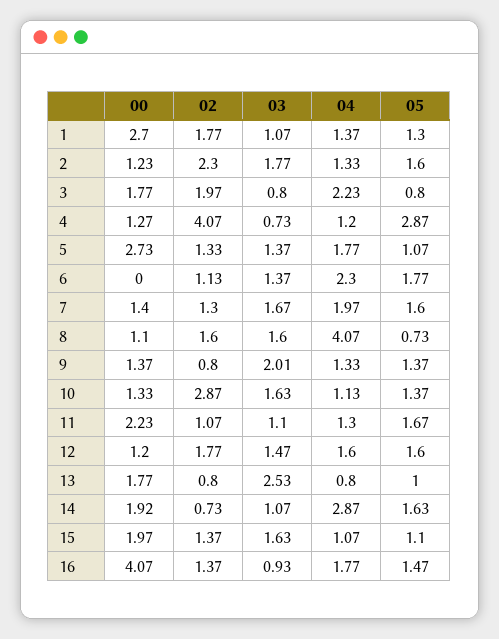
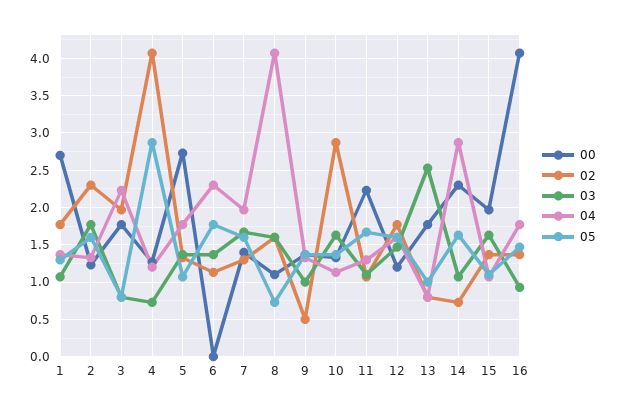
  {
    "00": {
      "1": 2.7,
      "2": 1.23,
      "3": 1.77,
      "4": 1.27,
      "5": 2.73,
      "6": 0,
      "7": 1.4,
      "8": 1.1,
      "9": 1.37,
      "10": 1.33,
      "11": 2.23,
      "12": 1.2,
      "13": 1.77,
-     "14": 1.92,
+     "14": 2.3,
      "15": 1.97,
      "16": 4.07
    },
    "02": {
      "1": 1.77,
      "2": 2.3,
      "3": 1.97,
      "4": 4.07,
      "5": 1.33,
      "6": 1.13,
      "7": 1.3,
      "8": 1.6,
-     "9": 0.8,
+     "9": 0.5,
      "10": 2.87,
      "11": 1.07,
      "12": 1.77,
      "13": 0.8,
      "14": 0.73,
      "15": 1.37,
      "16": 1.37
    },
    "03": {
      "1": 1.07,
      "2": 1.77,
      "3": 0.8,
      "4": 0.73,
      "5": 1.37,
      "6": 1.37,
      "7": 1.67,
      "8": 1.6,
-     "9": 2.01,
+     "9": 1,
      "10": 1.63,
      "11": 1.1,
      "12": 1.47,
      "13": 2.53,
      "14": 1.07,
      "15": 1.63,
      "16": 0.93
    },
    "04": {
      "1": 1.37,
      "2": 1.33,
      "3": 2.23,
      "4": 1.2,
      "5": 1.77,
      "6": 2.3,
      "7": 1.97,
      "8": 4.07,
      "9": 1.33,
      "10": 1.13,
      "11": 1.3,
      "12": 1.6,
      "13": 0.8,
      "14": 2.87,
      "15": 1.07,
      "16": 1.77
    },
    "05": {
      "1": 1.3,
      "2": 1.6,
      "3": 0.8,
      "4": 2.87,
      "5": 1.07,
      "6": 1.77,
      "7": 1.6,
      "8": 0.73,
      "9": 1.37,
      "10": 1.37,
      "11": 1.67,
      "12": 1.6,
      "13": 1,
      "14": 1.63,
      "15": 1.1,
      "16": 1.47
    }
  }

